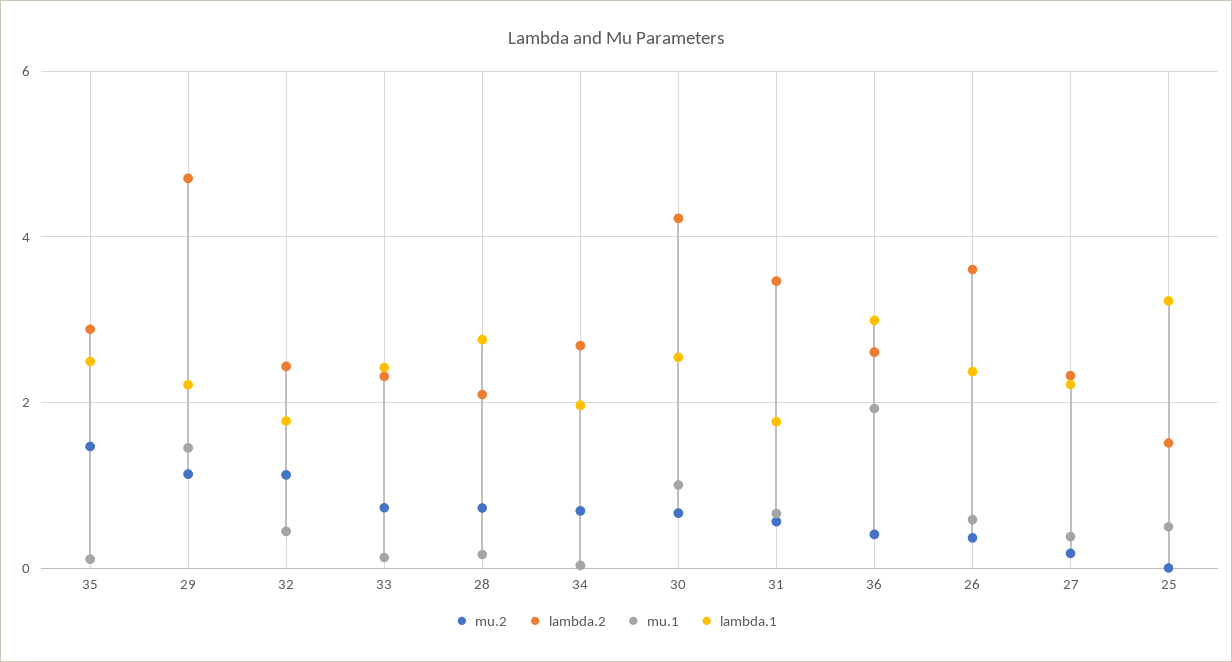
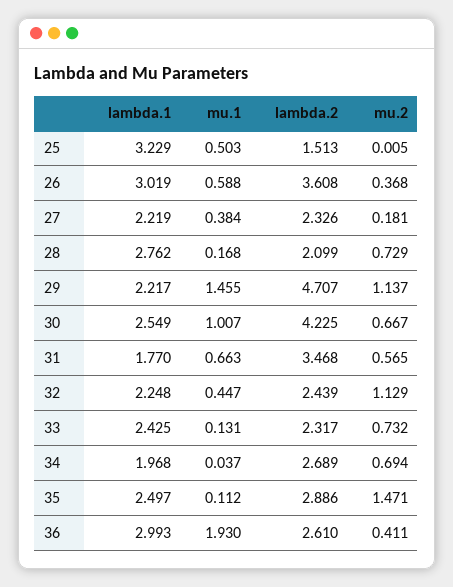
  {
    "mu.2": {
      "35": 1.471,
      "29": 1.137,
      "32": 1.129,
      "33": 0.732,
      "28": 0.729,
      "34": 0.694,
      "30": 0.667,
      "31": 0.565,
      "36": 0.411,
      "26": 0.368,
      "27": 0.181,
      "25": 0.005
    },
    "lambda.2": {
      "35": 2.886,
      "29": 4.707,
      "32": 2.439,
      "33": 2.317,
      "28": 2.099,
      "34": 2.689,
      "30": 4.225,
      "31": 3.468,
      "36": 2.61,
      "26": 3.608,
      "27": 2.326,
      "25": 1.513
    },
    "mu.1": {
      "35": 0.112,
      "29": 1.455,
      "32": 0.447,
      "33": 0.131,
      "28": 0.168,
      "34": 0.037,
      "30": 1.007,
      "31": 0.663,
      "36": 1.93,
      "26": 0.588,
      "27": 0.384,
      "25": 0.503
    },
    "lambda.1": {
      "35": 2.497,
      "29": 2.217,
-     "32": 1.8,
+     "32": 2.248,
      "33": 2.425,
      "28": 2.762,
      "34": 1.968,
      "30": 2.549,
      "31": 1.77,
      "36": 2.993,
-     "26": 2.4,
+     "26": 3.019,
      "27": 2.219,
      "25": 3.229
    }
  }

